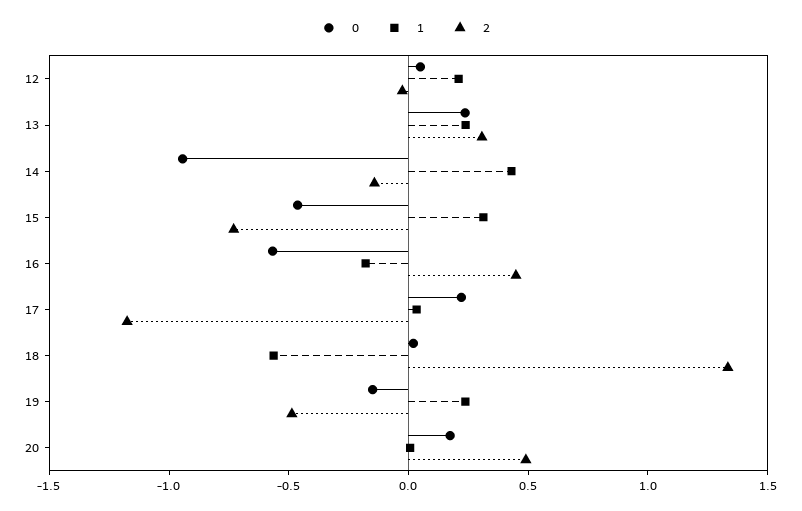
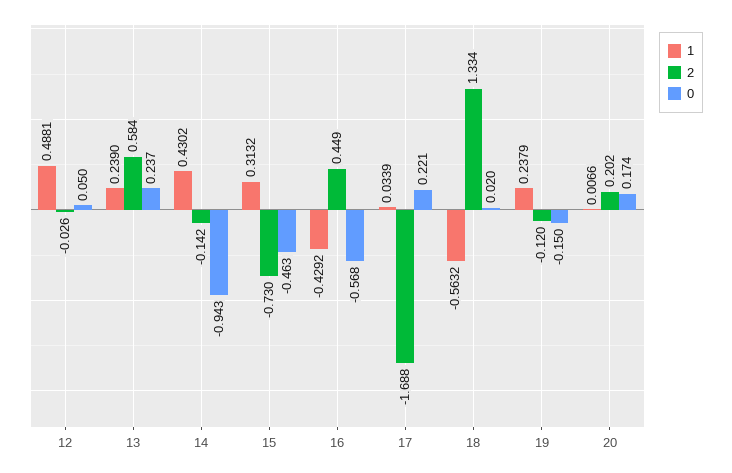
  {
    "0": {
      "12": 0.05,
      "13": 0.237,
      "14": -0.943,
      "15": -0.463,
      "16": -0.568,
      "17": 0.221,
      "18": 0.02,
      "19": -0.15,
      "20": 0.174
    },
    "1": {
-     "12": 0.2,
+     "12": 0.4881,
      "13": 0.239,
      "14": 0.4302,
      "15": 0.3132,
-     "16": -0.2,
+     "16": -0.4292,
      "17": 0.0339,
      "18": -0.5632,
      "19": 0.2379,
      "20": 0.0066
    },
    "2": {
      "12": -0.026,
-     "13": 0.3,
+     "13": 0.584,
      "14": -0.142,
      "15": -0.73,
      "16": 0.449,
-     "17": -1.2,
+     "17": -1.688,
      "18": 1.334,
-     "19": -0.5,
+     "19": -0.12,
-     "20": 0.5
+     "20": 0.202
    }
  }

